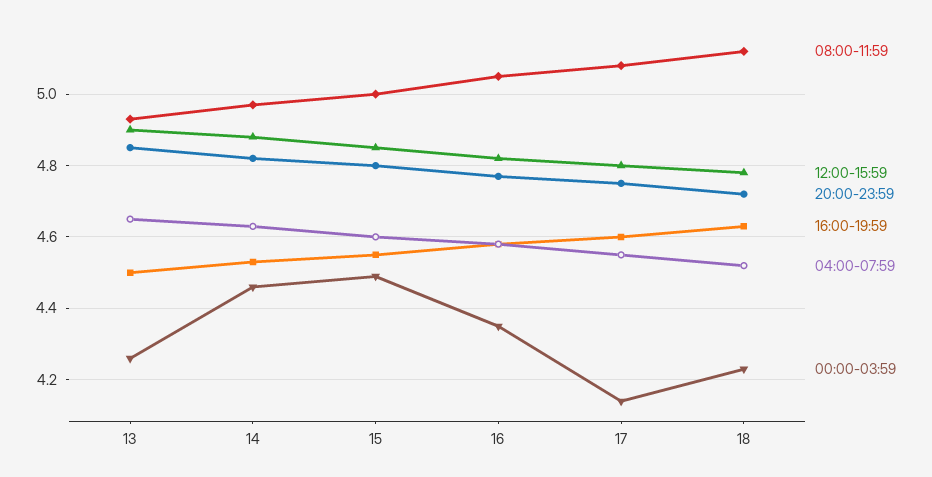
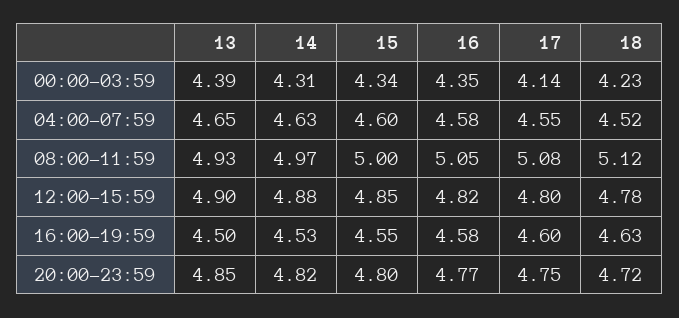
  {
    "08:00-11:59": {
      "13": 4.93,
      "14": 4.97,
      "15": 5,
      "16": 5.05,
      "17": 5.08,
      "18": 5.12
    },
    "12:00-15:59": {
      "13": 4.9,
      "14": 4.88,
      "15": 4.85,
      "16": 4.82,
      "17": 4.8,
      "18": 4.78
    },
    "20:00-23:59": {
      "13": 4.85,
      "14": 4.82,
      "15": 4.8,
      "16": 4.77,
      "17": 4.75,
      "18": 4.72
    },
    "16:00-19:59": {
      "13": 4.5,
      "14": 4.53,
      "15": 4.55,
      "16": 4.58,
      "17": 4.6,
      "18": 4.63
    },
    "04:00-07:59": {
      "13": 4.65,
      "14": 4.63,
      "15": 4.6,
      "16": 4.58,
      "17": 4.55,
      "18": 4.52
    },
    "00:00-03:59": {
-     "13": 4.25,
+     "13": 4.39,
-     "14": 4.45,
+     "14": 4.31,
-     "15": 4.5,
+     "15": 4.34,
      "16": 4.35,
      "17": 4.14,
      "18": 4.23
    }
  }

